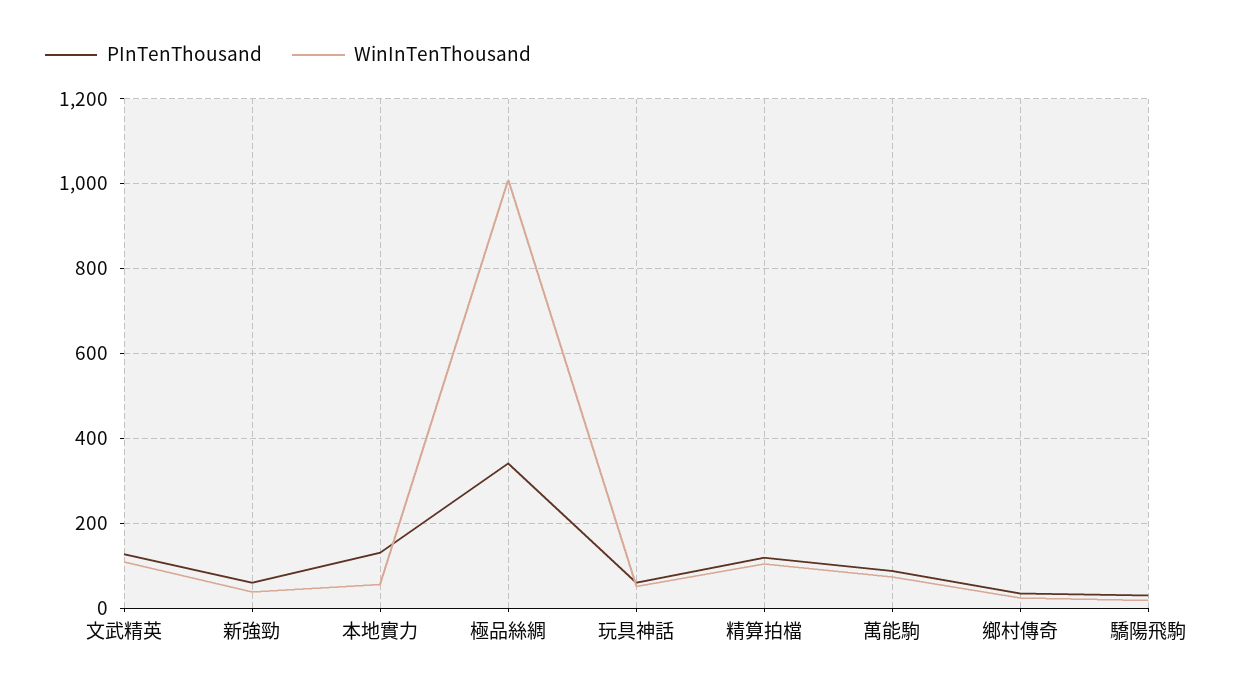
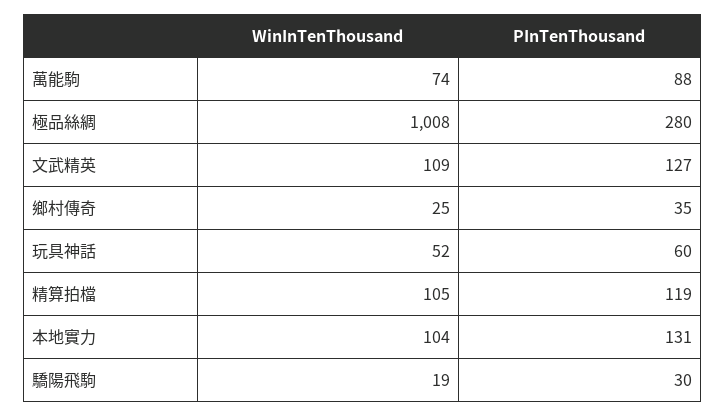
  {
    "PInTenThousand": {
      "文武精英": 127,
-     "新強勁": 60,
      "本地實力": 131,
-     "極品絲綢": 340,
+     "極品絲綢": 280,
      "玩具神話": 60,
      "精算拍檔": 119,
      "萬能駒": 88,
      "鄉村傳奇": 35,
      "驕陽飛駒": 30
    },
    "WinInTenThousand": {
      "文武精英": 109,
-     "新強勁": 40,
-     "本地實力": 60,
+     "本地實力": 104,
      "極品絲綢": 1008,
      "玩具神話": 52,
      "精算拍檔": 105,
      "萬能駒": 74,
      "鄉村傳奇": 25,
      "驕陽飛駒": 19
    }
  }

